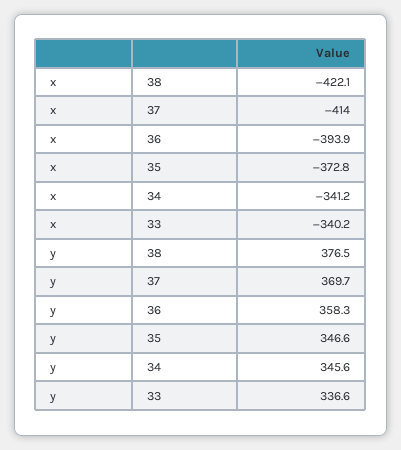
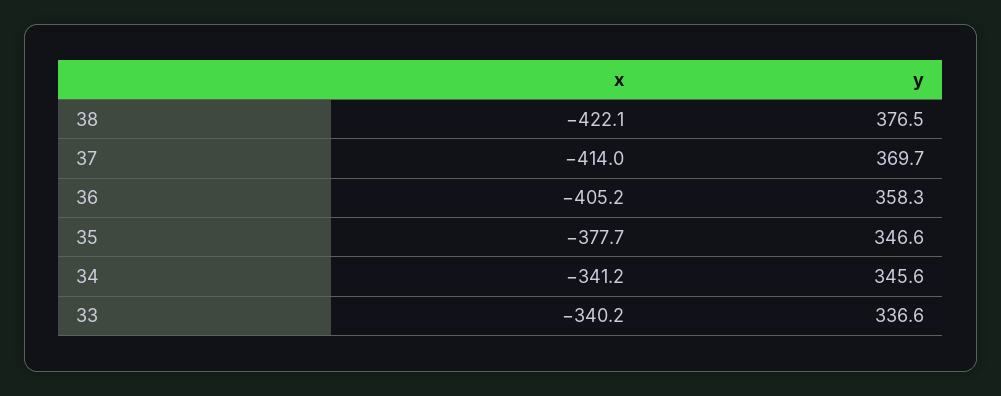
  {
    "x": {
      "38": -422.1,
      "37": -414,
-     "36": -393.9,
+     "36": -405.2,
-     "35": -372.8,
+     "35": -377.7,
      "34": -341.2,
      "33": -340.2
    },
    "y": {
      "38": 376.5,
      "37": 369.7,
      "36": 358.3,
      "35": 346.6,
      "34": 345.6,
      "33": 336.6
    }
  }

